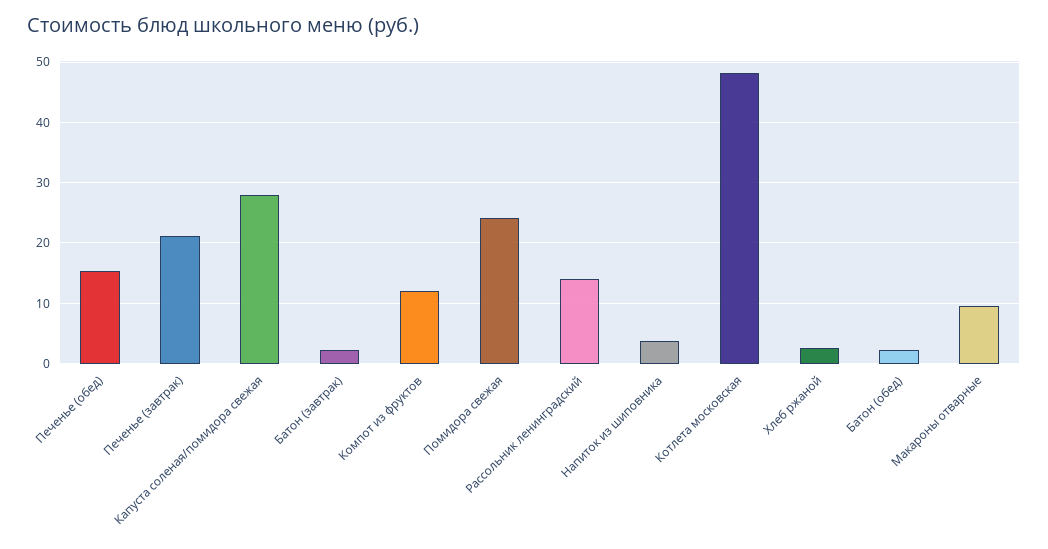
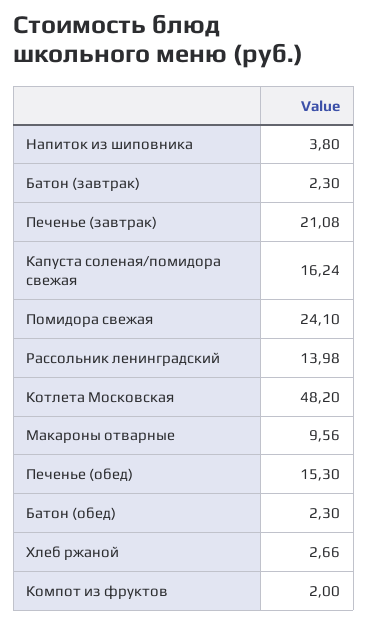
  {
    "Печенье (обед)": 15.3,
    "Печенье (завтрак)": 21.08,
-   "Капуста соленая/помидора свежая": 28,
+   "Капуста соленая/помидора свежая": 16.24,
    "Батон (завтрак)": 2.3,
-   "Компот из фруктов": 12,
+   "Компот из фруктов": 2,
    "Помидора свежая": 24.1,
    "Рассольник ленинградский": 13.98,
    "Напиток из шиповника": 3.8,
    "Котлета московская": 48.2,
    "Хлеб ржаной": 2.66,
    "Батон (обед)": 2.3,
    "Макароны отварные": 9.56
  }

